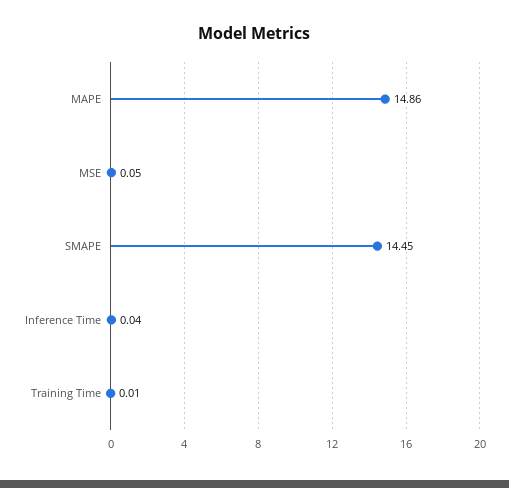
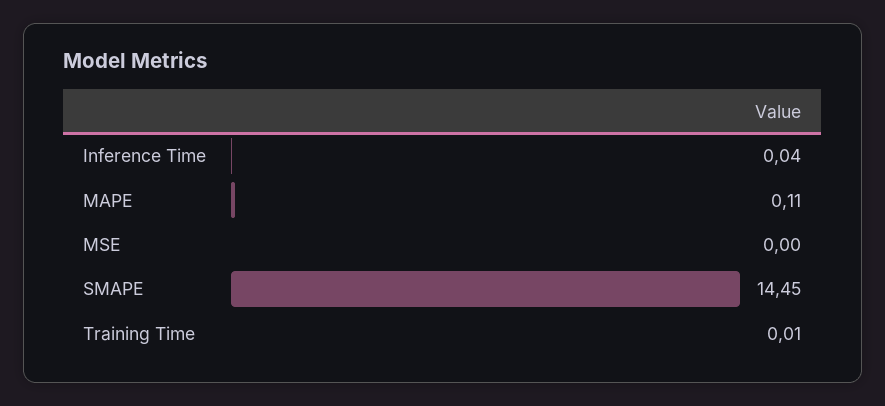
  {
-   "MAPE": 14.86,
+   "MAPE": 0.11,
-   "MSE": 0.05,
+   "MSE": 0,
    "SMAPE": 14.45,
    "Inference Time": 0.04,
    "Training Time": 0.01
  }

